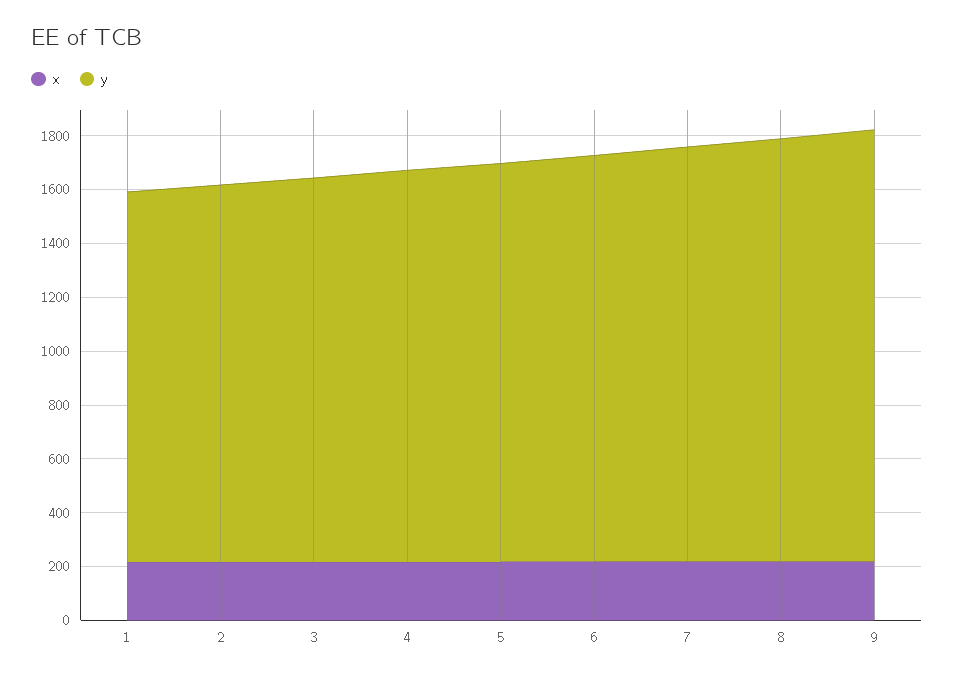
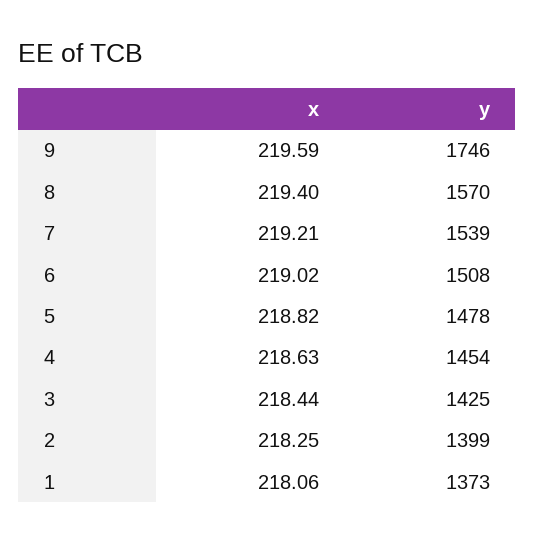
  {
    "x": {
      "1": 218.06,
      "2": 218.25,
      "3": 218.44,
      "4": 218.63,
      "5": 218.82,
      "6": 219.02,
      "7": 219.21,
      "8": 219.4,
      "9": 219.59
    },
    "y": {
      "1": 1373,
      "2": 1399,
      "3": 1425,
      "4": 1454,
      "5": 1478,
      "6": 1508,
      "7": 1539,
      "8": 1570,
-     "9": 1600
+     "9": 1746
    }
  }

